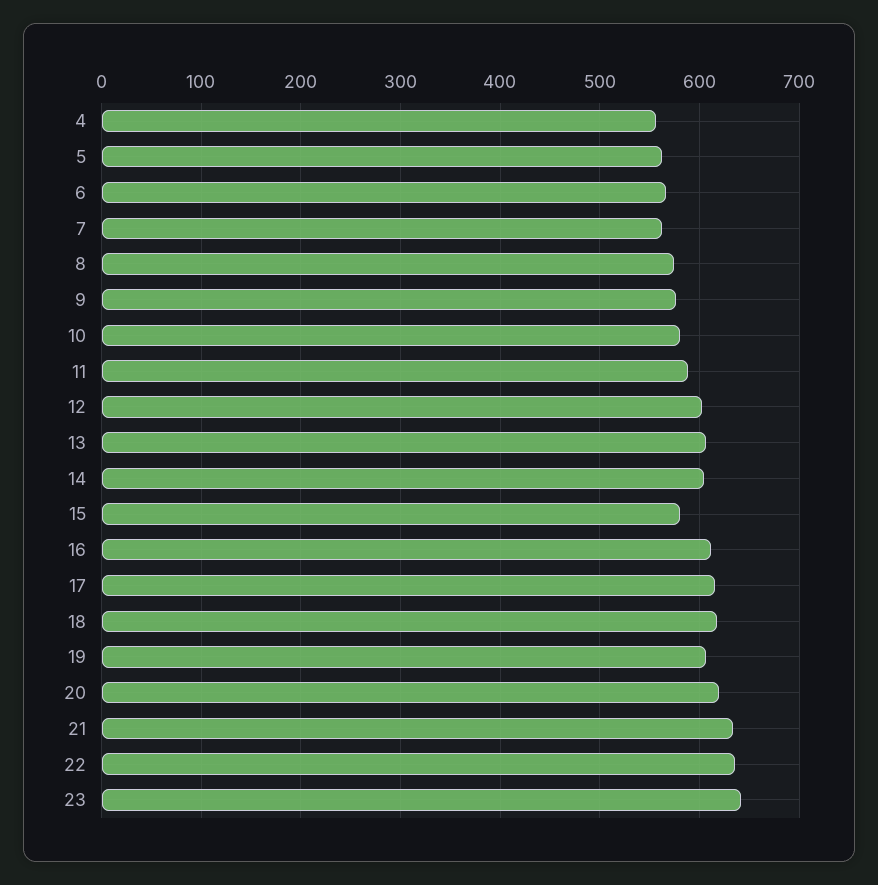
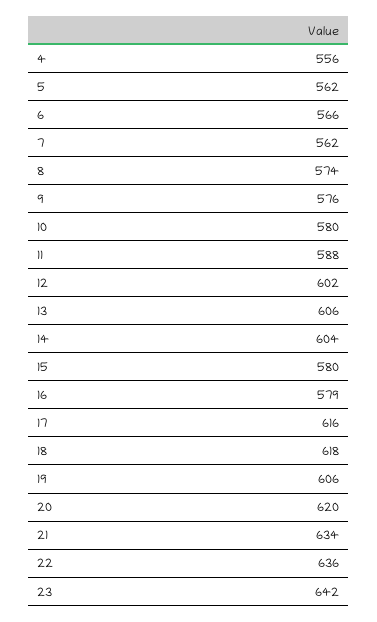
  {
    "4": 556,
    "5": 562,
    "6": 566,
    "7": 562,
    "8": 574,
    "9": 576,
    "10": 580,
    "11": 588,
    "12": 602,
    "13": 606,
    "14": 604,
    "15": 580,
-   "16": 610,
+   "16": 579,
    "17": 616,
    "18": 618,
    "19": 606,
    "20": 620,
    "21": 634,
    "22": 636,
    "23": 642
  }

